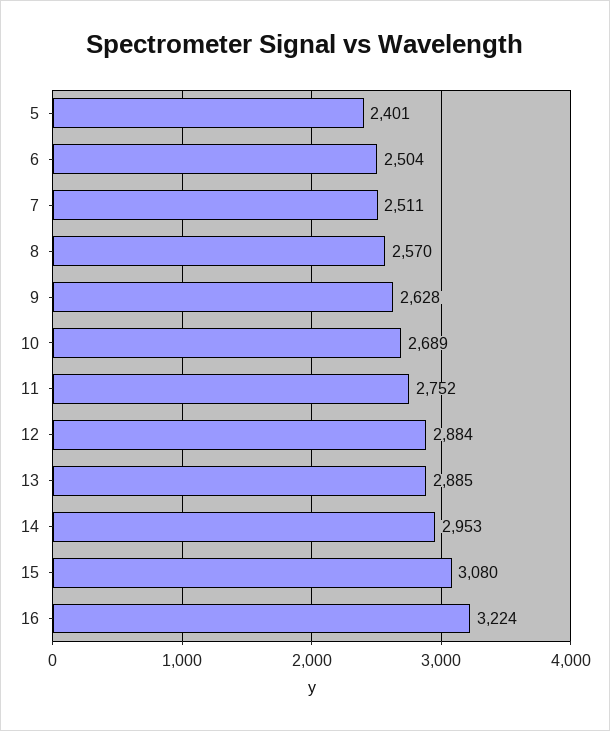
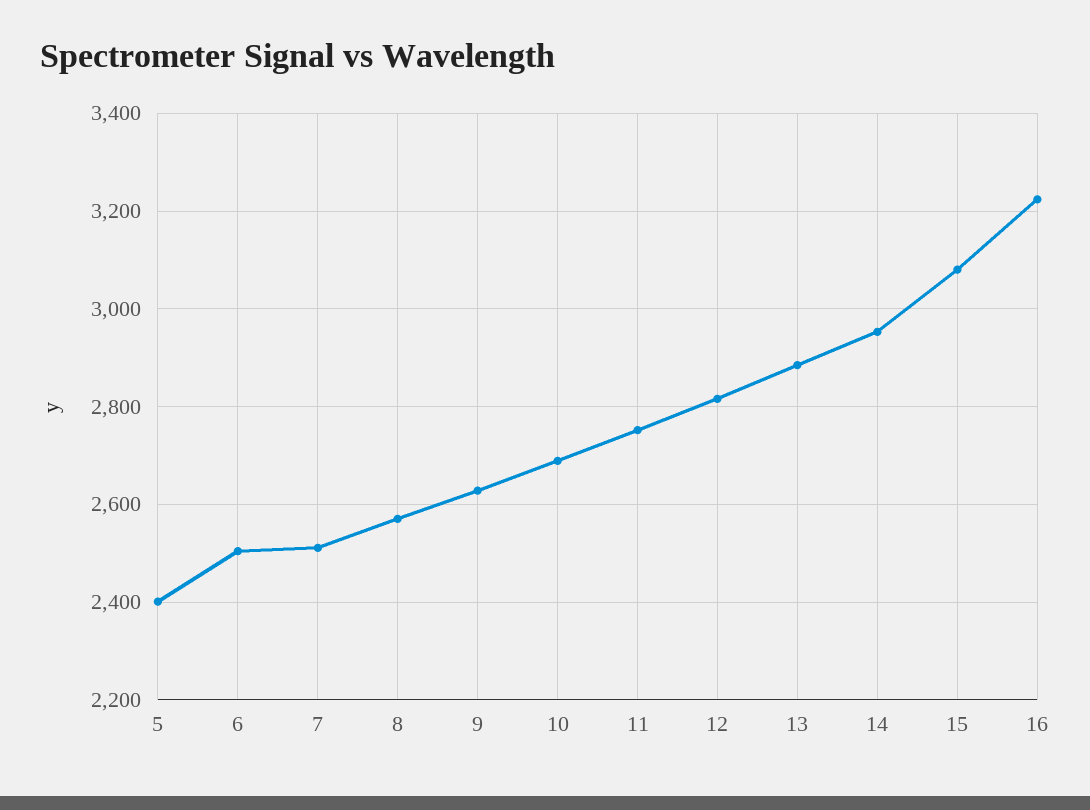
  {
    "5": 2401,
    "6": 2504,
    "7": 2511,
    "8": 2570,
    "9": 2628,
    "10": 2689,
    "11": 2752,
-   "12": 2884,
+   "12": 2820,
    "13": 2885,
    "14": 2953,
    "15": 3080,
    "16": 3224
  }

